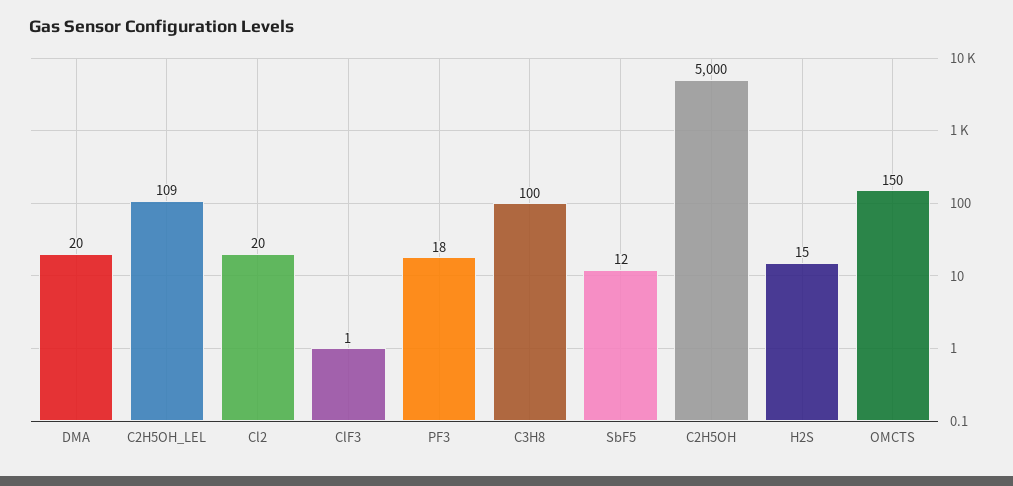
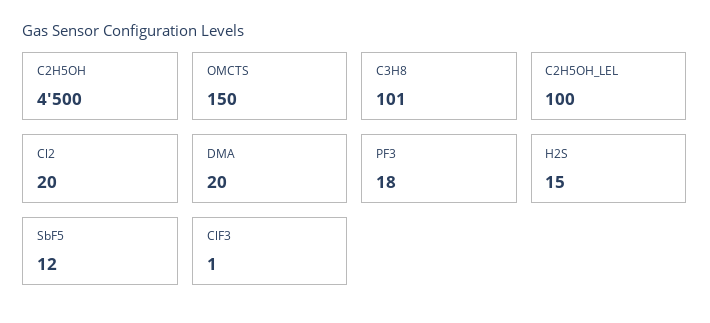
  {
    "DMA": 20,
-   "C2H5OH_LEL": 109,
+   "C2H5OH_LEL": 100,
    "Cl2": 20,
    "ClF3": 1,
    "PF3": 18,
-   "C3H8": 100,
+   "C3H8": 101,
    "SbF5": 12,
-   "C2H5OH": 5000,
+   "C2H5OH": 4500,
    "H2S": 15,
    "OMCTS": 150
  }

